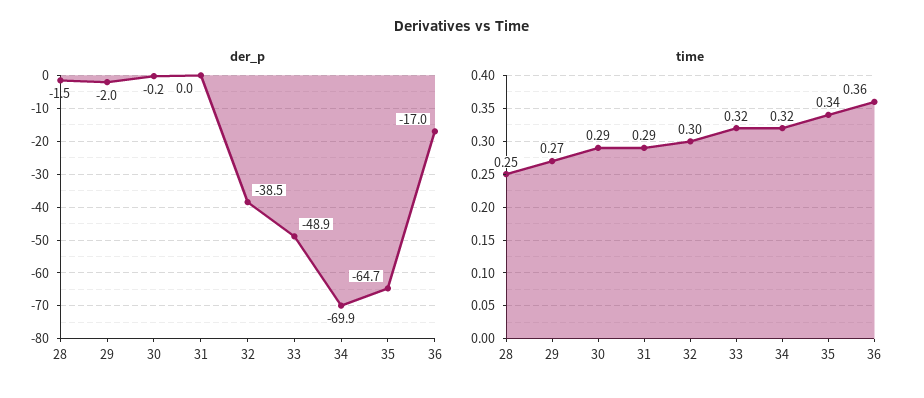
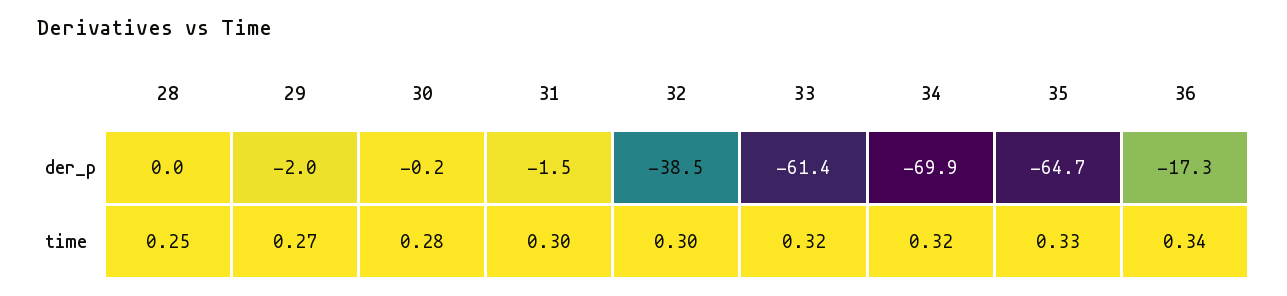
  {
    "der_p": {
-     "28": -1.5,
+     "28": 0,
      "29": -2,
      "30": -0.2,
-     "31": 0,
+     "31": -1.5,
      "32": -38.5,
-     "33": -48.9,
+     "33": -61.4,
      "34": -69.9,
      "35": -64.7,
-     "36": -17
+     "36": -17.3
    },
    "time": {
      "28": 0.25,
      "29": 0.27,
-     "30": 0.29,
+     "30": 0.28,
-     "31": 0.29,
+     "31": 0.3,
      "32": 0.3,
      "33": 0.32,
      "34": 0.32,
-     "35": 0.34,
+     "35": 0.33,
-     "36": 0.36
+     "36": 0.34
    }
  }

